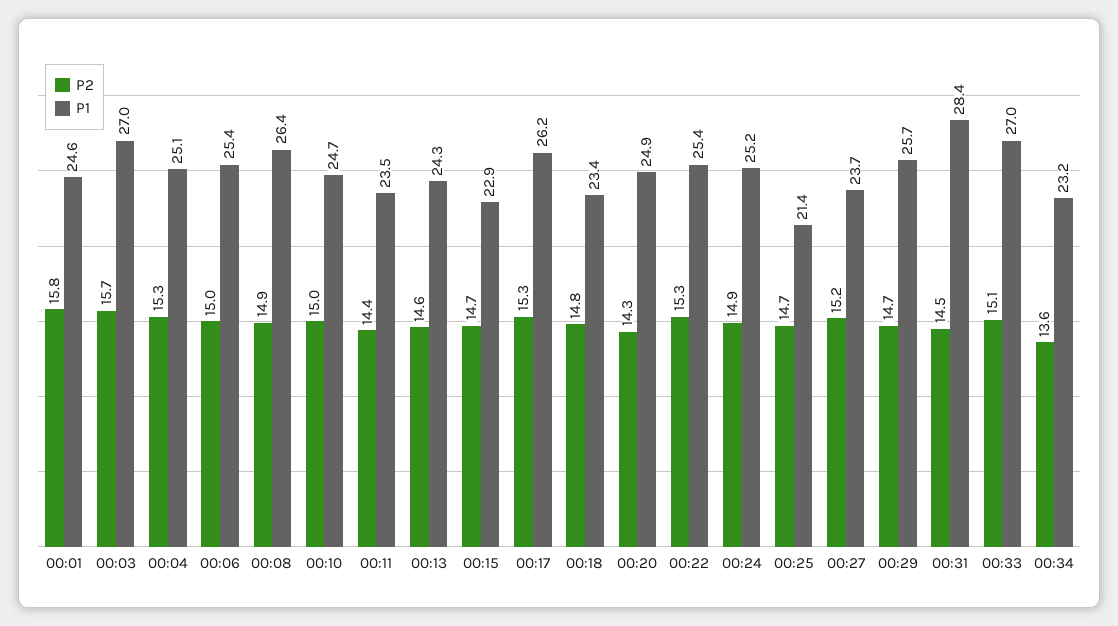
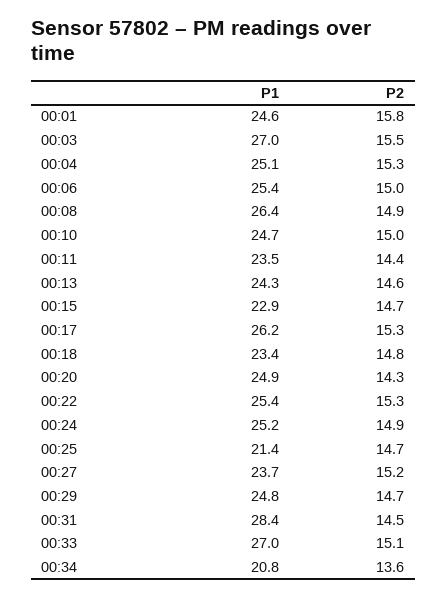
  {
    "P2": {
      "00:01": 15.8,
-     "00:03": 15.7,
+     "00:03": 15.5,
      "00:04": 15.3,
      "00:06": 15,
      "00:08": 14.9,
      "00:10": 15,
      "00:11": 14.4,
      "00:13": 14.6,
      "00:15": 14.7,
      "00:17": 15.3,
      "00:18": 14.8,
      "00:20": 14.3,
      "00:22": 15.3,
      "00:24": 14.9,
      "00:25": 14.7,
      "00:27": 15.2,
      "00:29": 14.7,
      "00:31": 14.5,
      "00:33": 15.1,
      "00:34": 13.6
    },
    "P1": {
      "00:01": 24.6,
      "00:03": 27,
      "00:04": 25.1,
      "00:06": 25.4,
      "00:08": 26.4,
      "00:10": 24.7,
      "00:11": 23.5,
      "00:13": 24.3,
      "00:15": 22.9,
      "00:17": 26.2,
      "00:18": 23.4,
      "00:20": 24.9,
      "00:22": 25.4,
      "00:24": 25.2,
      "00:25": 21.4,
      "00:27": 23.7,
-     "00:29": 25.7,
+     "00:29": 24.8,
      "00:31": 28.4,
      "00:33": 27,
-     "00:34": 23.2
+     "00:34": 20.8
    }
  }

